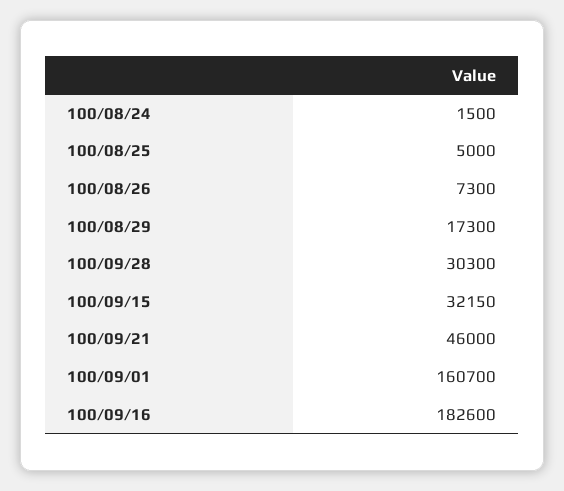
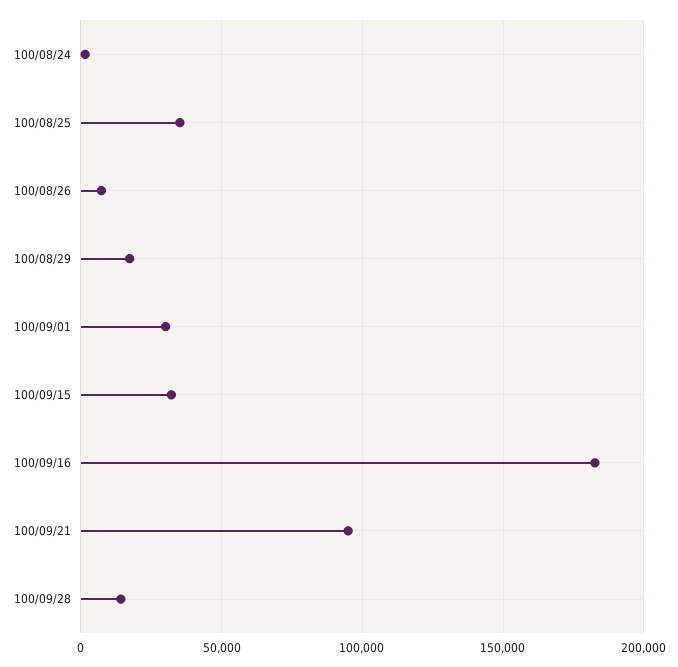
  {
    "100/08/24": 1500,
-   "100/08/25": 5000,
+   "100/08/25": 35000,
    "100/08/26": 7300,
    "100/08/29": 17300,
-   "100/09/28": 30300,
+   "100/09/28": 15000,
    "100/09/15": 32150,
-   "100/09/21": 46000,
+   "100/09/21": 95000,
-   "100/09/01": 160700,
+   "100/09/01": 30000,
    "100/09/16": 182600
  }

